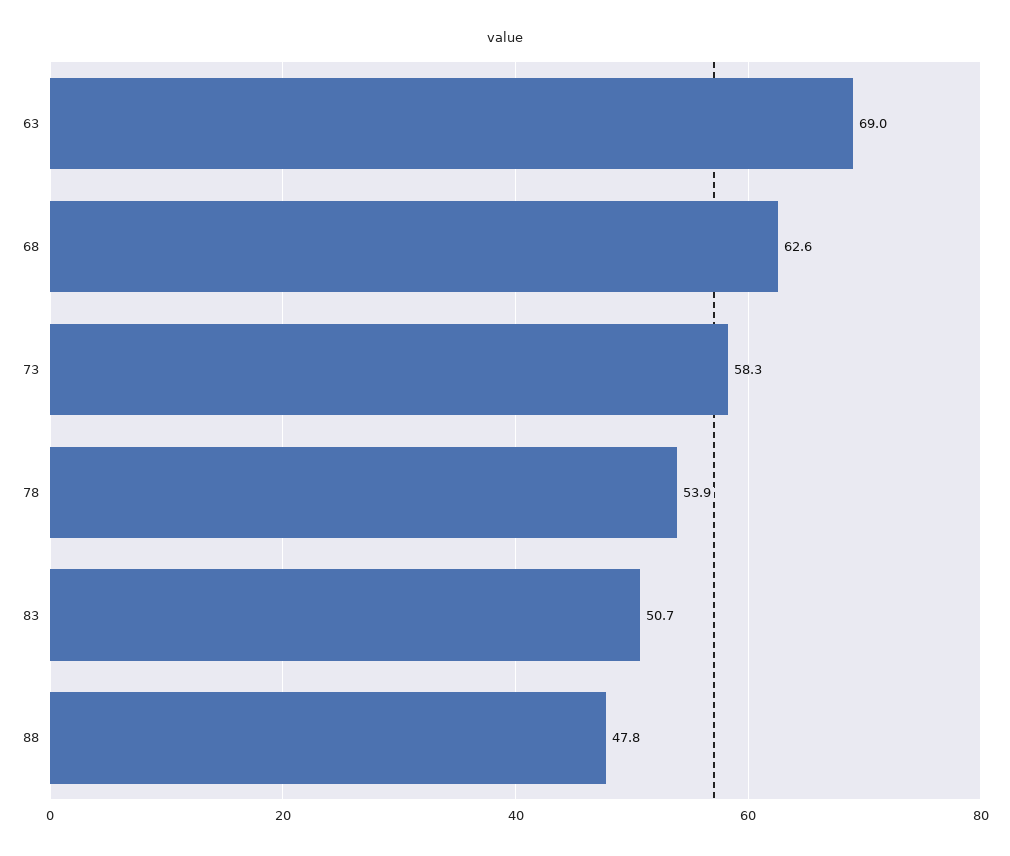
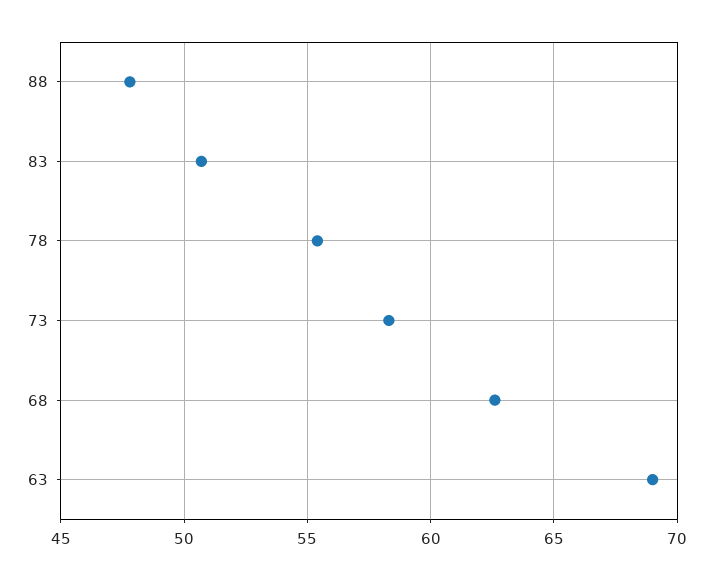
  {
    "63": 69,
    "68": 62.6,
    "73": 58.3,
-   "78": 53.9,
+   "78": 55.5,
    "83": 50.7,
    "88": 47.8
  }

